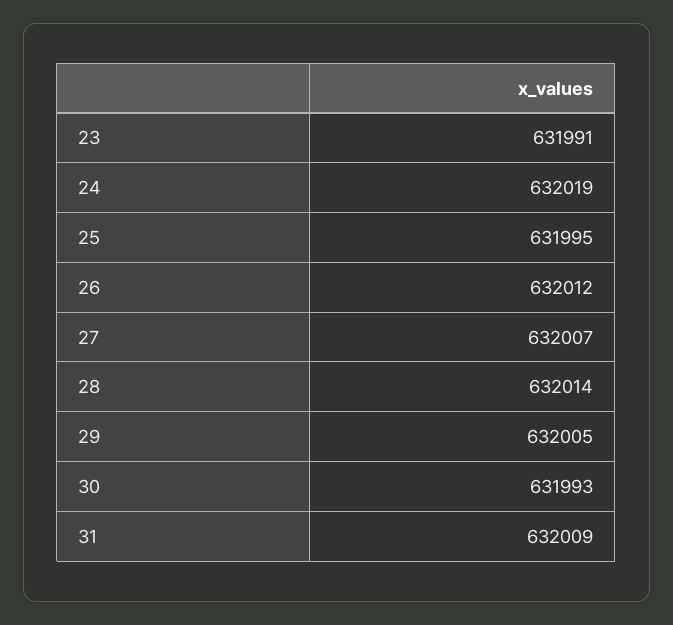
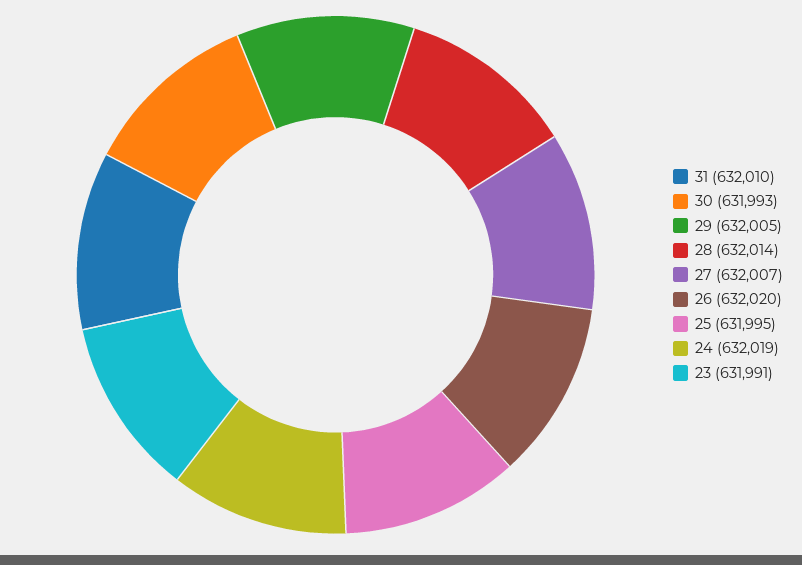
  {
    "23": 631991,
    "24": 632019,
    "25": 631995,
-   "26": 632012,
+   "26": 632020,
    "27": 632007,
    "28": 632014,
    "29": 632005,
    "30": 631993,
-   "31": 632009
+   "31": 632010
  }

